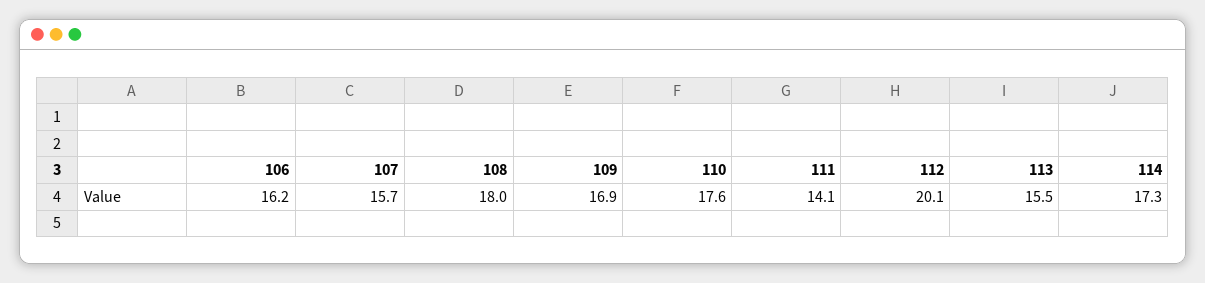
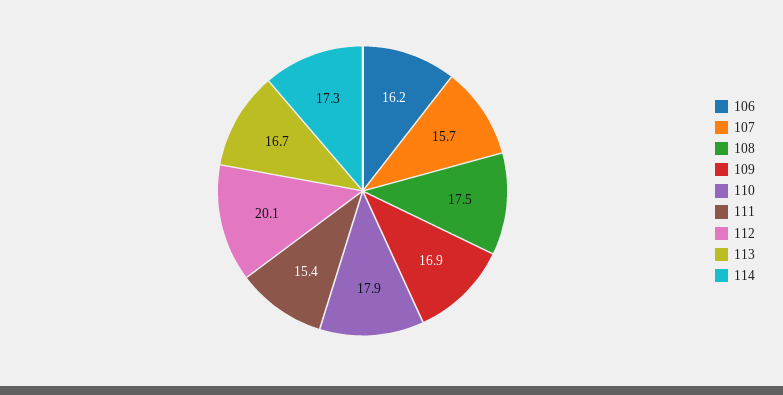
  {
    "106": 16.2,
    "107": 15.7,
-   "108": 18,
+   "108": 17.5,
    "109": 16.9,
-   "110": 17.6,
+   "110": 17.9,
-   "111": 14.1,
+   "111": 15.4,
    "112": 20.1,
-   "113": 15.5,
+   "113": 16.7,
    "114": 17.3
  }

